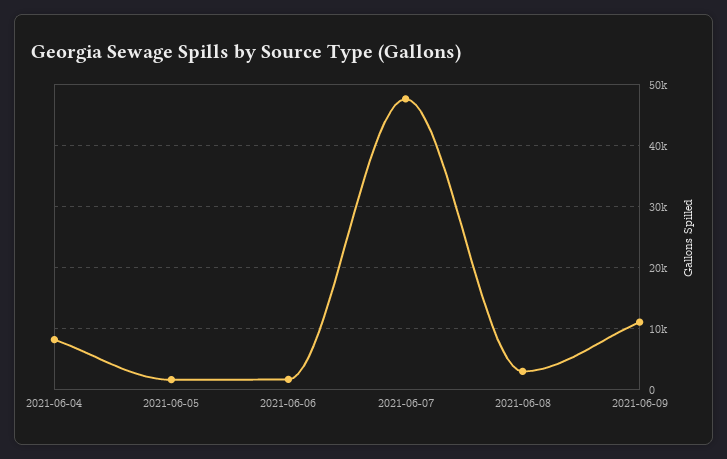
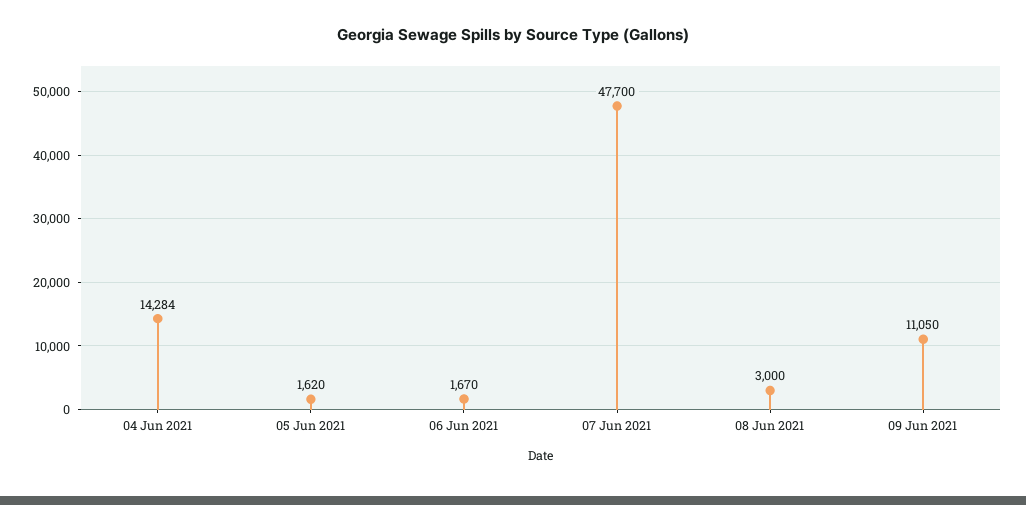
  {
-   "2021-06-04": 8000,
+   "2021-06-04": 14284,
    "2021-06-05": 1620,
    "2021-06-06": 1670,
    "2021-06-07": 47700,
    "2021-06-08": 3000,
    "2021-06-09": 11050
  }

